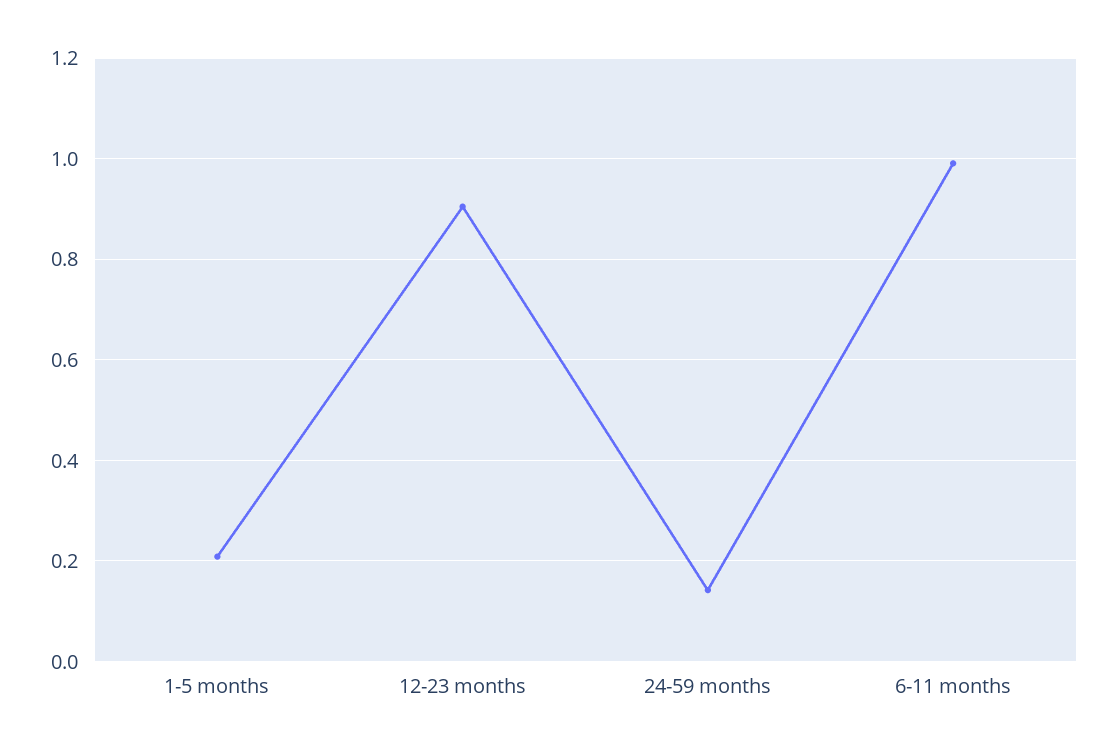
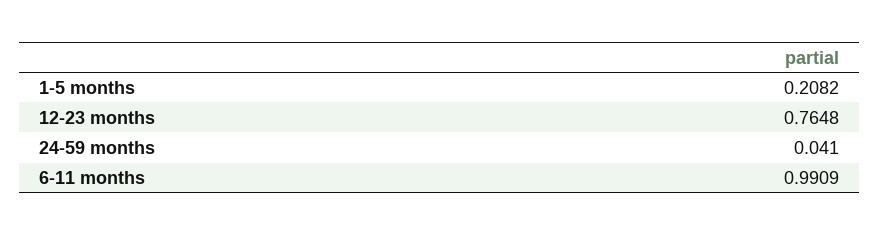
  {
    "1-5 months": 0.2082,
-   "12-23 months": 0.9,
+   "12-23 months": 0.7648,
-   "24-59 months": 0.14,
+   "24-59 months": 0.041,
    "6-11 months": 0.9909
  }

